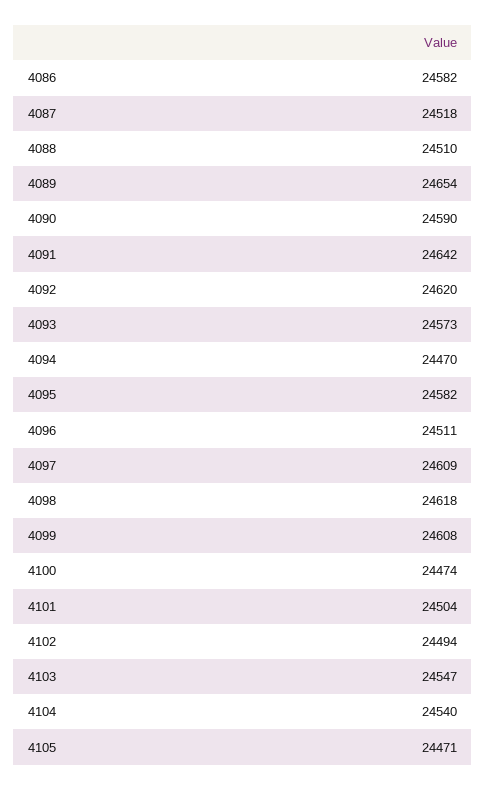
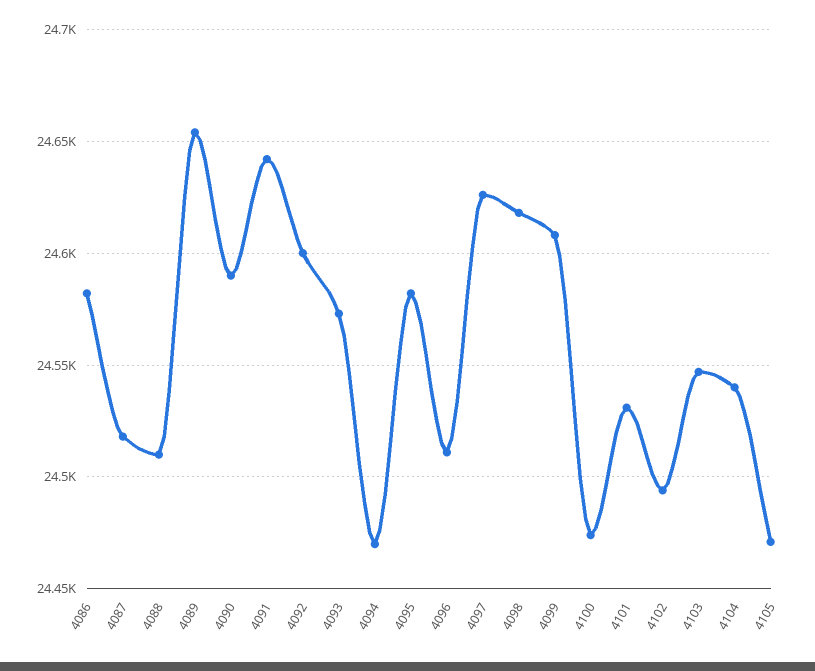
  {
    "4086": 24582,
    "4087": 24518,
    "4088": 24510,
    "4089": 24654,
    "4090": 24590,
    "4091": 24642,
-   "4092": 24620,
+   "4092": 24600,
    "4093": 24573,
    "4094": 24470,
    "4095": 24582,
    "4096": 24511,
-   "4097": 24609,
+   "4097": 24625,
    "4098": 24618,
    "4099": 24608,
    "4100": 24474,
-   "4101": 24504,
+   "4101": 24530,
    "4102": 24494,
    "4103": 24547,
    "4104": 24540,
    "4105": 24471
  }

